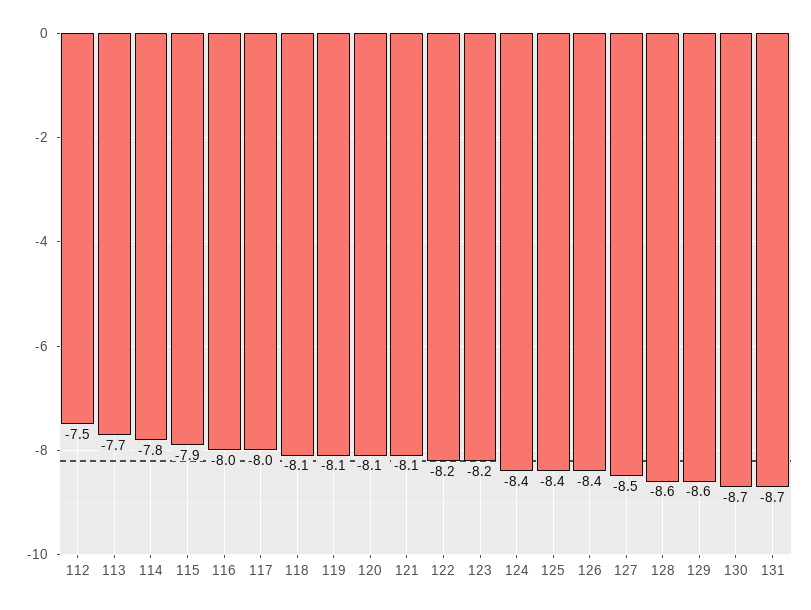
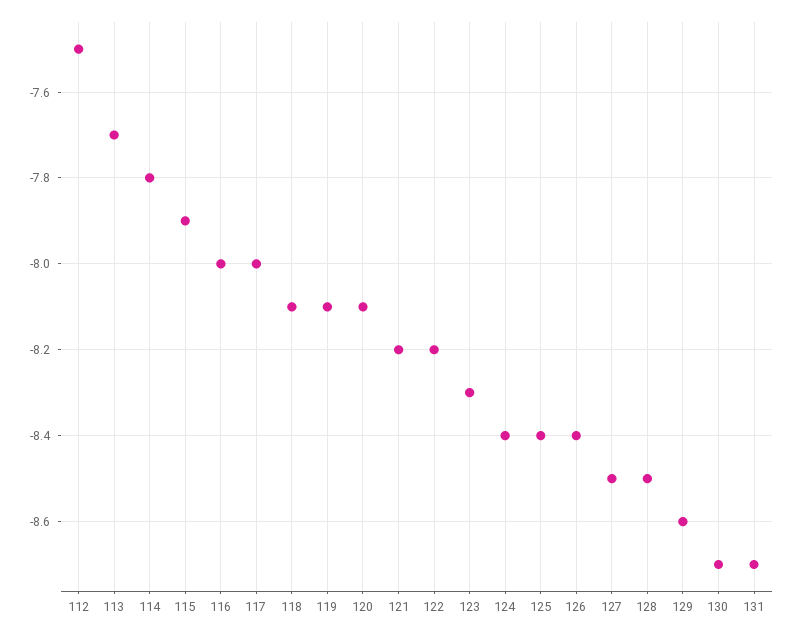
  {
    "112": -7.5,
    "113": -7.7,
    "114": -7.8,
    "115": -7.9,
    "116": -8,
    "117": -8,
    "118": -8.1,
    "119": -8.1,
    "120": -8.1,
-   "121": -8.1,
+   "121": -8.2,
    "122": -8.2,
-   "123": -8.2,
+   "123": -8.3,
    "124": -8.4,
    "125": -8.4,
    "126": -8.4,
    "127": -8.5,
-   "128": -8.6,
+   "128": -8.5,
    "129": -8.6,
    "130": -8.7,
    "131": -8.7
  }

